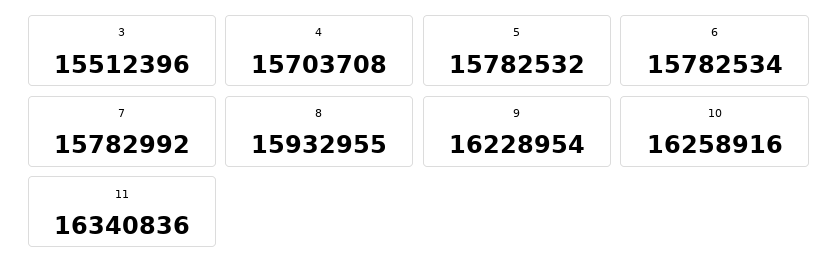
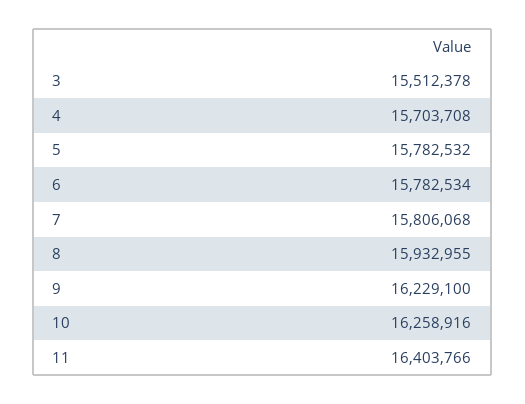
  {
-   "3": 15512396,
+   "3": 15512378,
    "4": 15703708,
    "5": 15782532,
    "6": 15782534,
-   "7": 15782992,
+   "7": 15806068,
    "8": 15932955,
-   "9": 16228954,
+   "9": 16229100,
    "10": 16258916,
-   "11": 16340836
+   "11": 16403766
  }

